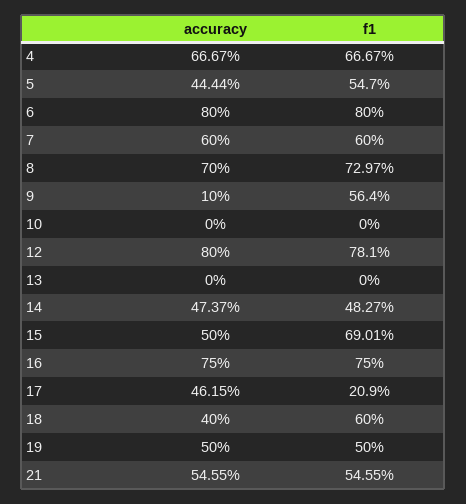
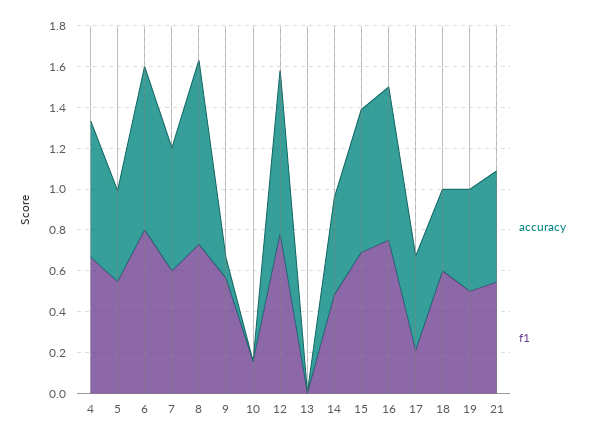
  {
    "accuracy": {
      "4": 0.6667,
      "5": 0.4444,
      "6": 0.8,
      "7": 0.6,
-     "8": 0.7,
+     "8": 0.9,
      "9": 0.1,
      "10": 0,
      "12": 0.8,
      "13": 0,
      "14": 0.4737,
-     "15": 0.5,
+     "15": 0.7,
      "16": 0.75,
      "17": 0.4615,
      "18": 0.4,
      "19": 0.5,
      "21": 0.5455
    },
    "f1": {
      "4": 0.6667,
      "5": 0.547,
      "6": 0.8,
      "7": 0.6,
      "8": 0.7297,
      "9": 0.564,
-     "10": 0,
+     "10": 0.15,
      "12": 0.781,
      "13": 0,
      "14": 0.4827,
      "15": 0.6901,
      "16": 0.75,
      "17": 0.209,
      "18": 0.6,
      "19": 0.5,
      "21": 0.5455
    }
  }

